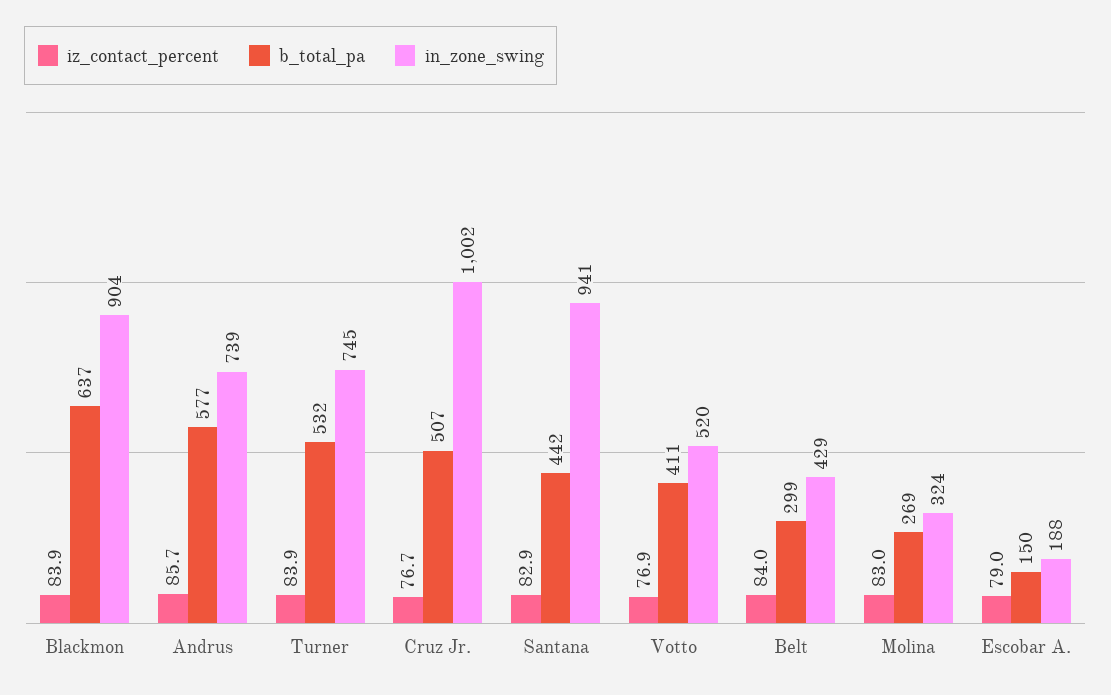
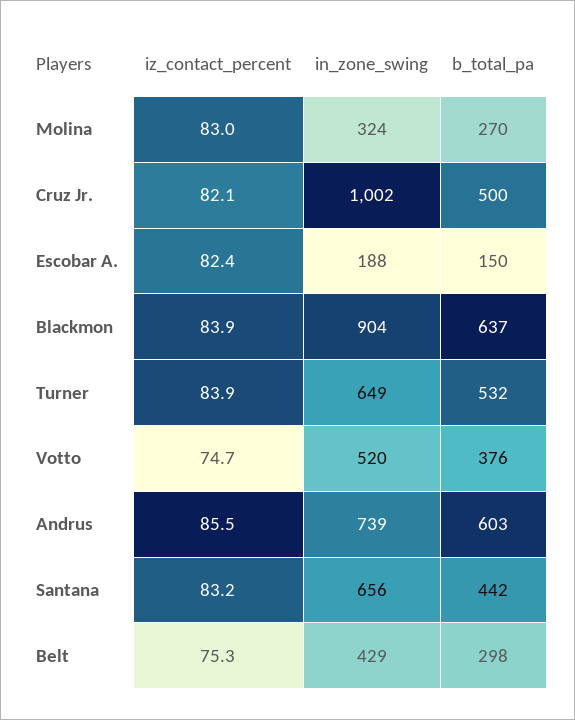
  {
    "iz_contact_percent": {
      "Blackmon": 83.9,
-     "Andrus": 85.7,
+     "Andrus": 85.5,
      "Turner": 83.9,
-     "Cruz Jr.": 76.7,
+     "Cruz Jr.": 82.1,
-     "Santana": 82.9,
+     "Santana": 83.2,
-     "Votto": 76.9,
+     "Votto": 74.7,
-     "Belt": 84,
+     "Belt": 75.3,
      "Molina": 83,
-     "Escobar A.": 79
+     "Escobar A.": 82.4
    },
    "b_total_pa": {
      "Blackmon": 637,
-     "Andrus": 577,
+     "Andrus": 603,
      "Turner": 532,
-     "Cruz Jr.": 507,
+     "Cruz Jr.": 500,
      "Santana": 442,
-     "Votto": 411,
+     "Votto": 376,
-     "Belt": 299,
+     "Belt": 298,
-     "Molina": 269,
+     "Molina": 270,
      "Escobar A.": 150
    },
    "in_zone_swing": {
      "Blackmon": 904,
      "Andrus": 739,
-     "Turner": 745,
+     "Turner": 649,
      "Cruz Jr.": 1002,
-     "Santana": 941,
+     "Santana": 656,
      "Votto": 520,
      "Belt": 429,
      "Molina": 324,
      "Escobar A.": 188
    }
  }

